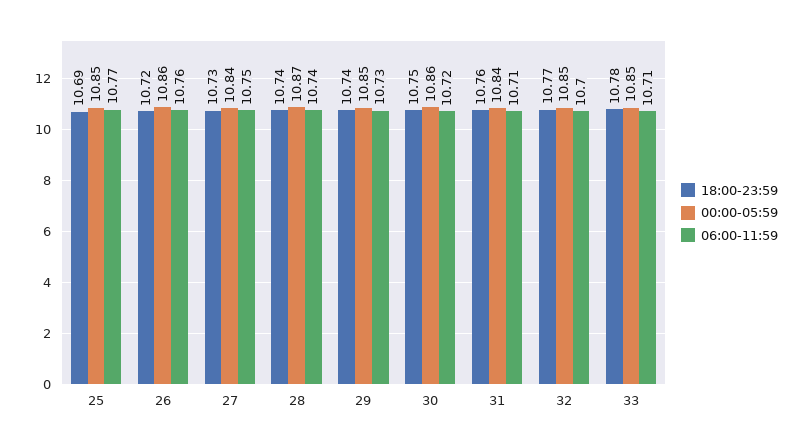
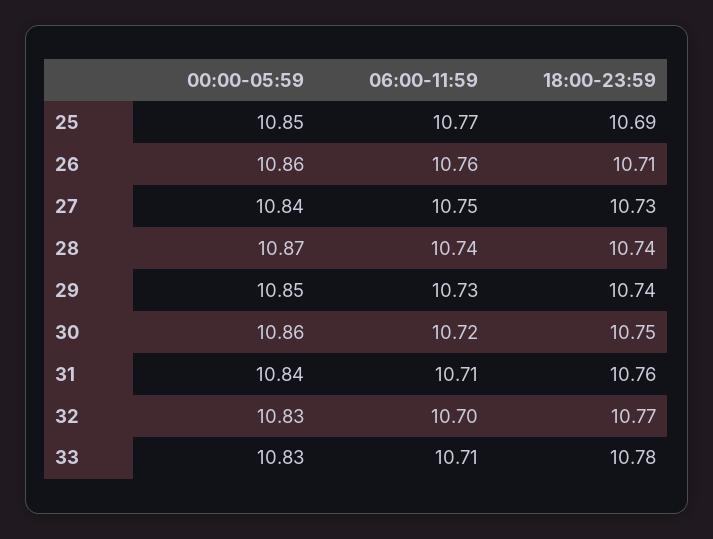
  {
    "18:00-23:59": {
      "25": 10.69,
-     "26": 10.72,
+     "26": 10.71,
      "27": 10.73,
      "28": 10.74,
      "29": 10.74,
      "30": 10.75,
      "31": 10.76,
      "32": 10.77,
      "33": 10.78
    },
    "00:00-05:59": {
      "25": 10.85,
      "26": 10.86,
      "27": 10.84,
      "28": 10.87,
      "29": 10.85,
      "30": 10.86,
      "31": 10.84,
-     "32": 10.85,
+     "32": 10.83,
-     "33": 10.85
+     "33": 10.83
    },
    "06:00-11:59": {
      "25": 10.77,
      "26": 10.76,
      "27": 10.75,
      "28": 10.74,
      "29": 10.73,
      "30": 10.72,
      "31": 10.71,
      "32": 10.7,
      "33": 10.71
    }
  }

